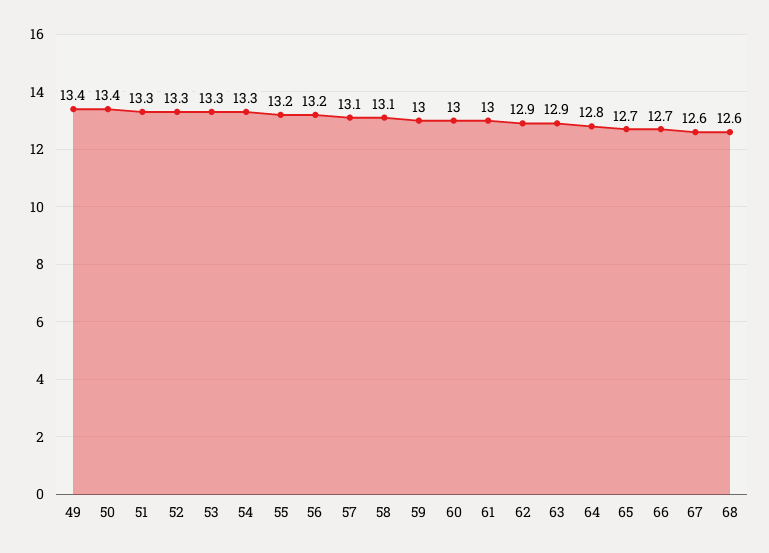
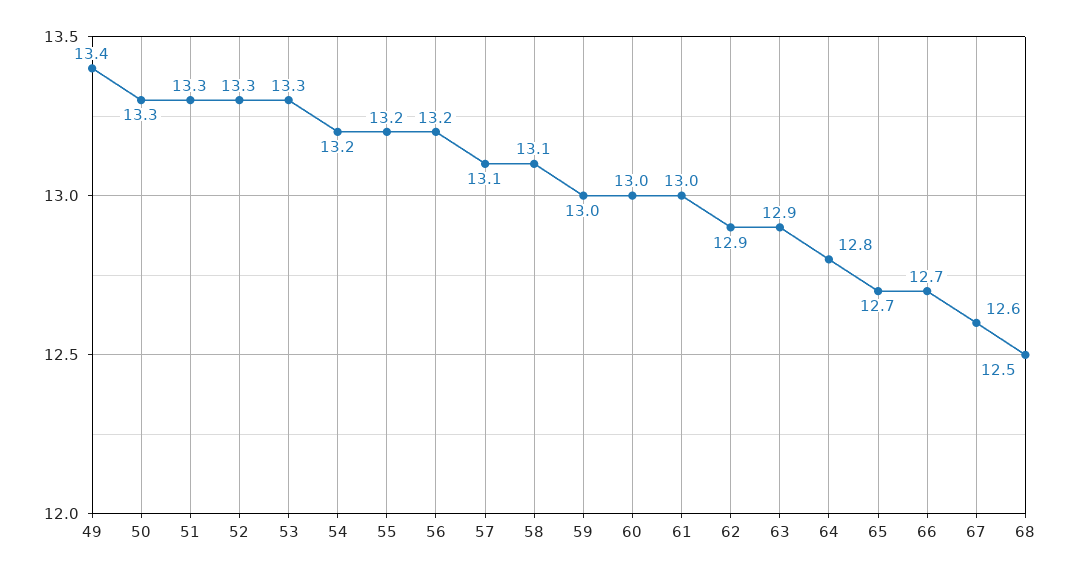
  {
    "49": 13.4,
-   "50": 13.4,
+   "50": 13.3,
    "51": 13.3,
    "52": 13.3,
    "53": 13.3,
-   "54": 13.3,
+   "54": 13.2,
    "55": 13.2,
    "56": 13.2,
    "57": 13.1,
    "58": 13.1,
    "59": 13,
    "60": 13,
    "61": 13,
    "62": 12.9,
    "63": 12.9,
    "64": 12.8,
    "65": 12.7,
    "66": 12.7,
    "67": 12.6,
-   "68": 12.6
+   "68": 12.5
  }

